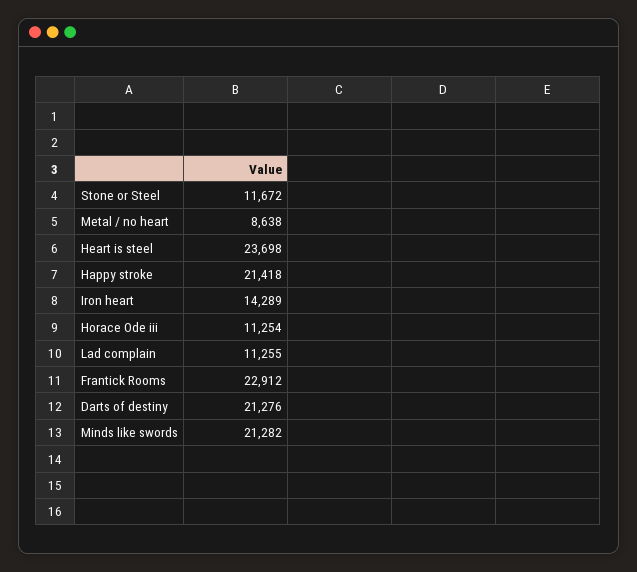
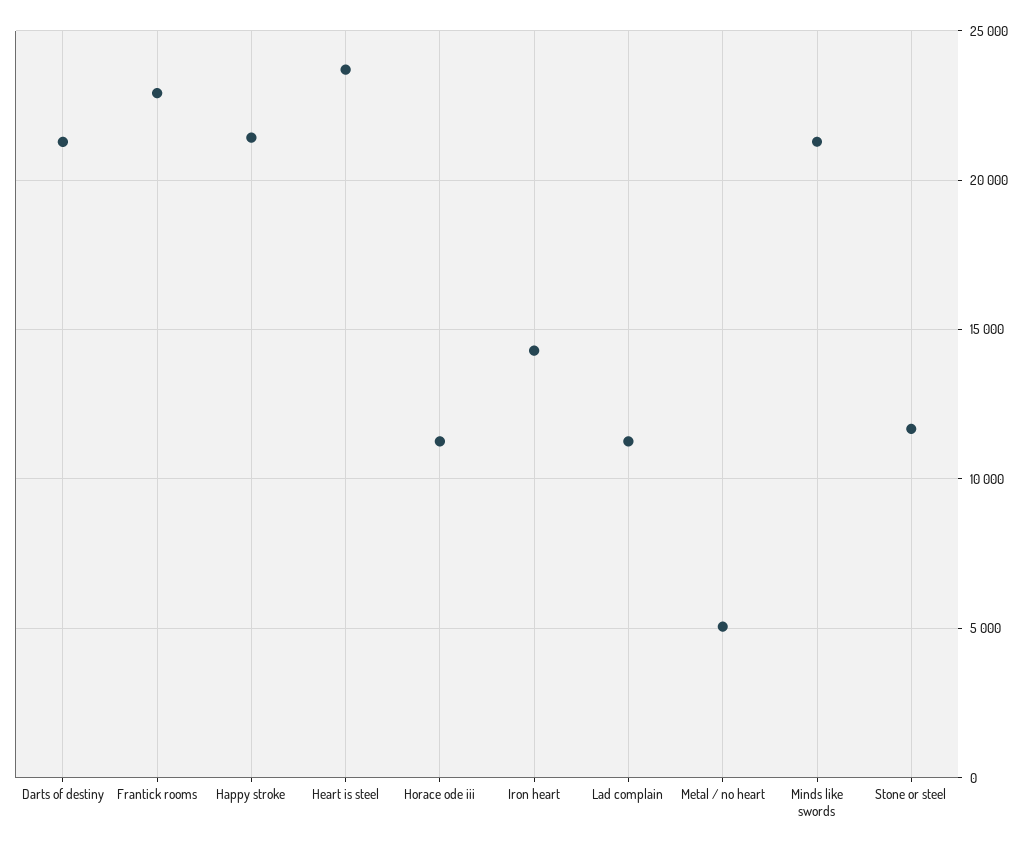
  {
    "Stone or Steel": 11672,
-   "Metal / no heart": 8638,
+   "Metal / no heart": 5000,
    "Heart is steel": 23698,
    "Happy stroke": 21418,
    "Iron heart": 14289,
    "Horace Ode iii": 11254,
    "Lad complain": 11255,
    "Frantick Rooms": 22912,
    "Darts of destiny": 21276,
    "Minds like swords": 21282
  }

